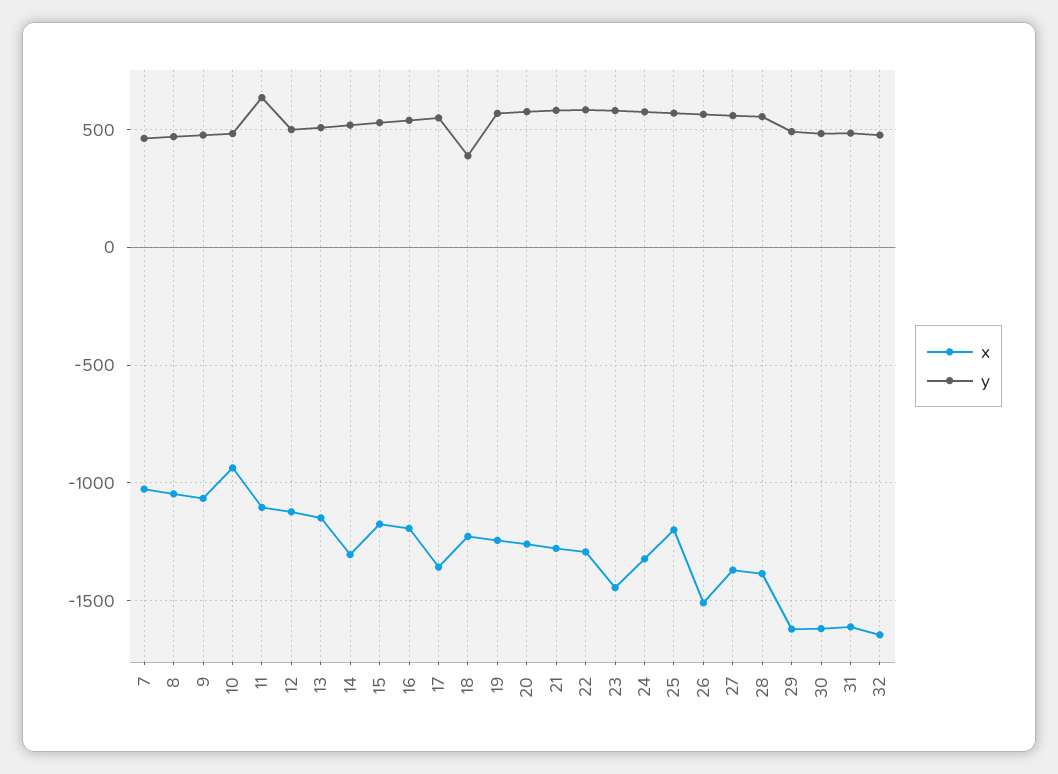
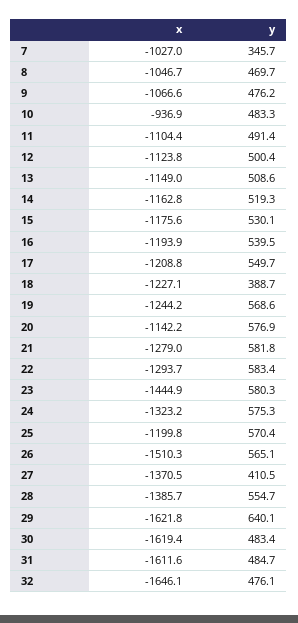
  {
    "x": {
      "7": -1027,
      "8": -1046.7,
      "9": -1066.6,
      "10": -936.9,
      "11": -1104.4,
      "12": -1123.8,
      "13": -1149,
-     "14": -1300,
+     "14": -1162.8,
      "15": -1175.6,
      "16": -1193.9,
-     "17": -1350,
+     "17": -1208.8,
      "18": -1227.1,
      "19": -1244.2,
-     "20": -1250,
+     "20": -1142.2,
      "21": -1279,
      "22": -1293.7,
      "23": -1444.9,
      "24": -1323.2,
      "25": -1199.8,
      "26": -1510.3,
      "27": -1370.5,
      "28": -1385.7,
      "29": -1621.8,
      "30": -1619.4,
      "31": -1611.6,
      "32": -1646.1
    },
    "y": {
-     "7": 450,
+     "7": 345.7,
      "8": 469.7,
      "9": 476.2,
      "10": 483.3,
-     "11": 650,
+     "11": 491.4,
      "12": 500.4,
      "13": 508.6,
      "14": 519.3,
      "15": 530.1,
      "16": 539.5,
      "17": 549.7,
      "18": 388.7,
      "19": 568.6,
      "20": 576.9,
      "21": 581.8,
      "22": 583.4,
      "23": 580.3,
      "24": 575.3,
      "25": 570.4,
      "26": 565.1,
-     "27": 550,
+     "27": 410.5,
      "28": 554.7,
-     "29": 500,
+     "29": 640.1,
      "30": 483.4,
      "31": 484.7,
      "32": 476.1
    }
  }

